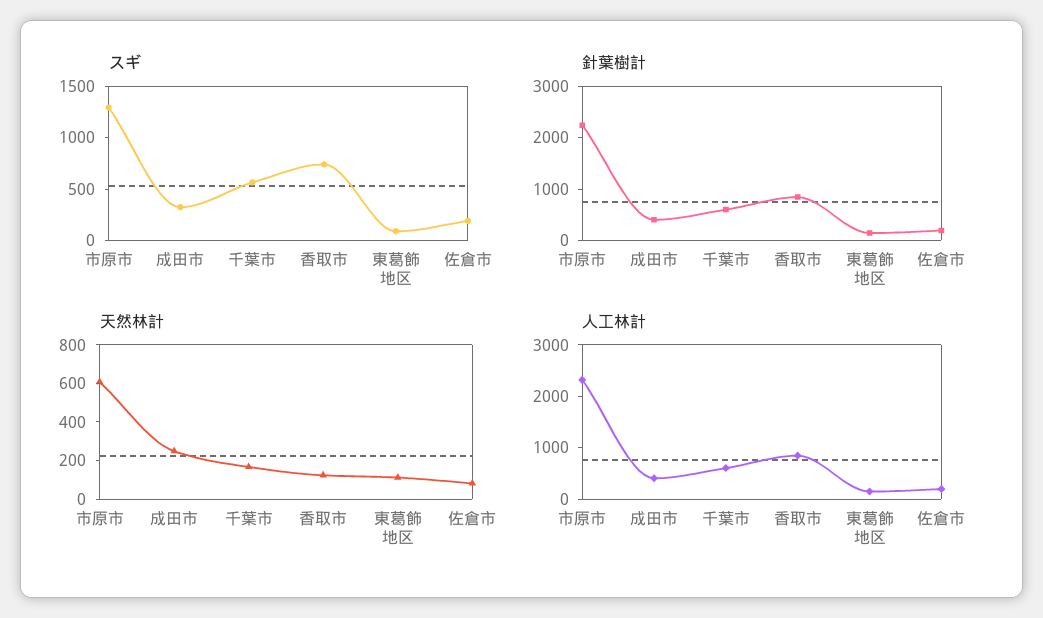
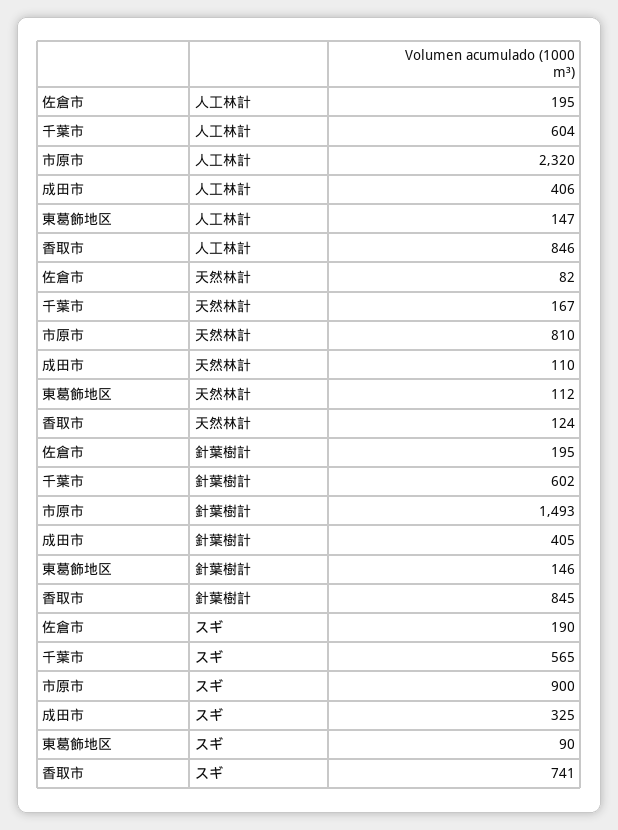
  {
    "スギ": {
-     "市原市": 1300,
+     "市原市": 900,
      "成田市": 325,
      "千葉市": 565,
      "香取市": 741,
      "東葛飾地区": 90,
      "佐倉市": 190
    },
    "針葉樹計": {
-     "市原市": 2200,
+     "市原市": 1493,
      "成田市": 405,
      "千葉市": 602,
      "香取市": 845,
      "東葛飾地区": 146,
      "佐倉市": 195
    },
    "天然林計": {
-     "市原市": 600,
+     "市原市": 810,
-     "成田市": 250,
+     "成田市": 110,
      "千葉市": 167,
      "香取市": 124,
      "東葛飾地区": 112,
      "佐倉市": 82
    },
    "人工林計": {
      "市原市": 2320,
      "成田市": 406,
      "千葉市": 604,
      "香取市": 846,
      "東葛飾地区": 147,
      "佐倉市": 195
    }
  }

